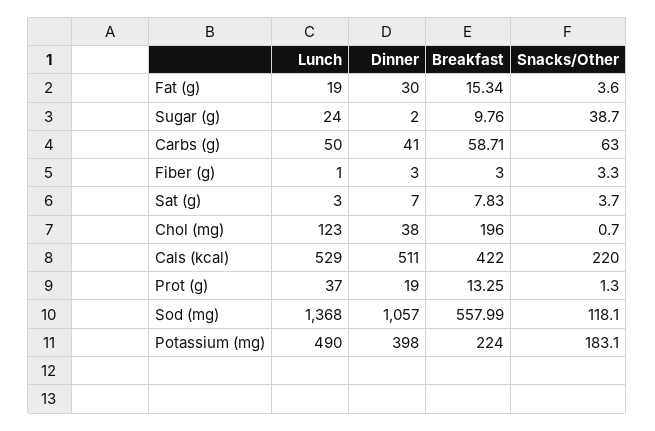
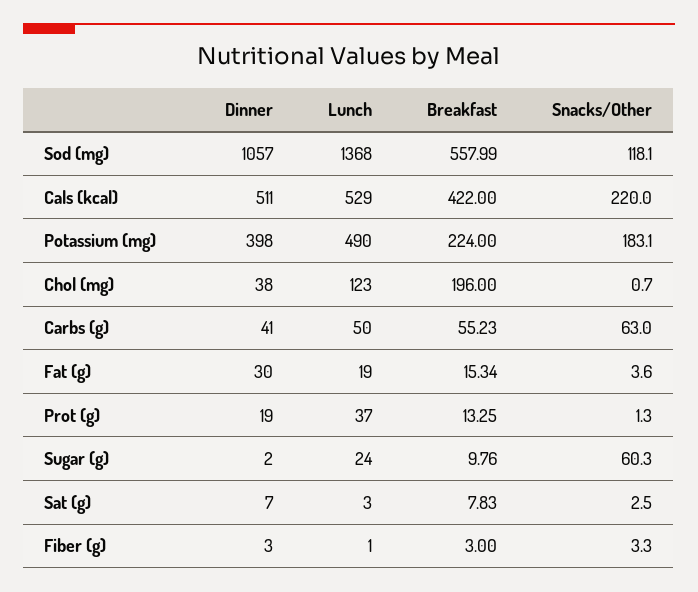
  {
    "Lunch": {
      "Fat (g)": 19,
      "Sugar (g)": 24,
      "Carbs (g)": 50,
      "Fiber (g)": 1,
      "Sat (g)": 3,
      "Chol (mg)": 123,
      "Cals (kcal)": 529,
      "Prot (g)": 37,
      "Sod (mg)": 1368,
      "Potassium (mg)": 490
    },
    "Dinner": {
      "Fat (g)": 30,
      "Sugar (g)": 2,
      "Carbs (g)": 41,
      "Fiber (g)": 3,
      "Sat (g)": 7,
      "Chol (mg)": 38,
      "Cals (kcal)": 511,
      "Prot (g)": 19,
      "Sod (mg)": 1057,
      "Potassium (mg)": 398
    },
    "Breakfast": {
      "Fat (g)": 15.34,
      "Sugar (g)": 9.76,
-     "Carbs (g)": 58.71,
+     "Carbs (g)": 55.23,
      "Fiber (g)": 3,
      "Sat (g)": 7.83,
      "Chol (mg)": 196,
      "Cals (kcal)": 422,
      "Prot (g)": 13.25,
      "Sod (mg)": 557.99,
      "Potassium (mg)": 224
    },
    "Snacks/Other": {
      "Fat (g)": 3.6,
-     "Sugar (g)": 38.7,
+     "Sugar (g)": 60.3,
      "Carbs (g)": 63,
      "Fiber (g)": 3.3,
-     "Sat (g)": 3.7,
+     "Sat (g)": 2.5,
      "Chol (mg)": 0.7,
      "Cals (kcal)": 220,
      "Prot (g)": 1.3,
      "Sod (mg)": 118.1,
      "Potassium (mg)": 183.1
    }
  }

